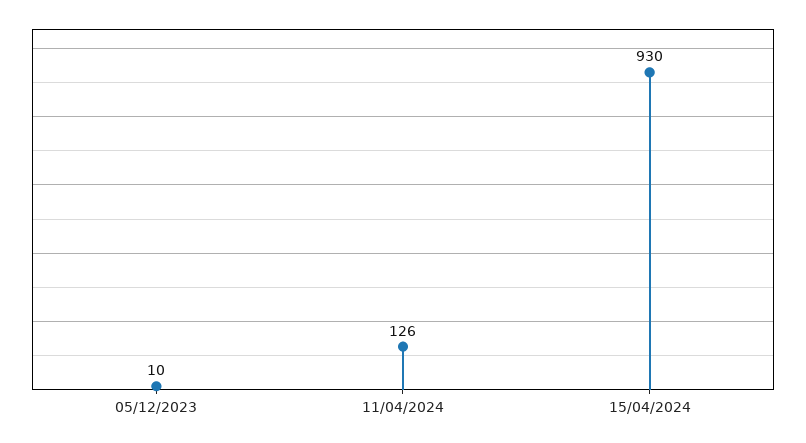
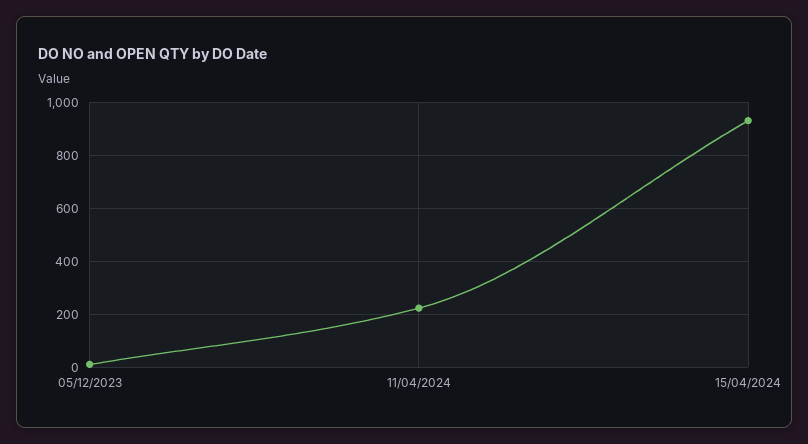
  {
    "05/12/2023": 10,
-   "11/04/2024": 126,
+   "11/04/2024": 225,
    "15/04/2024": 930
  }

